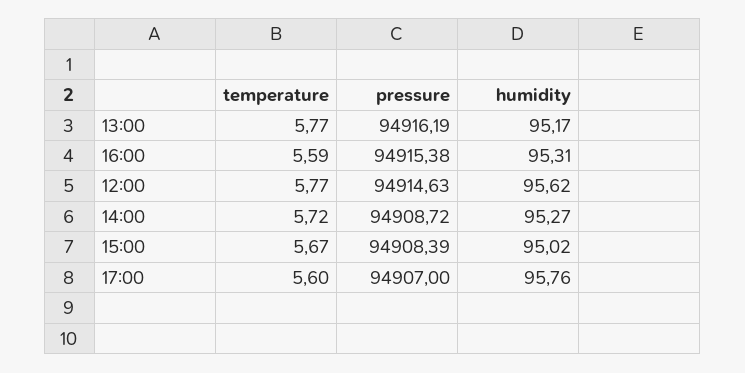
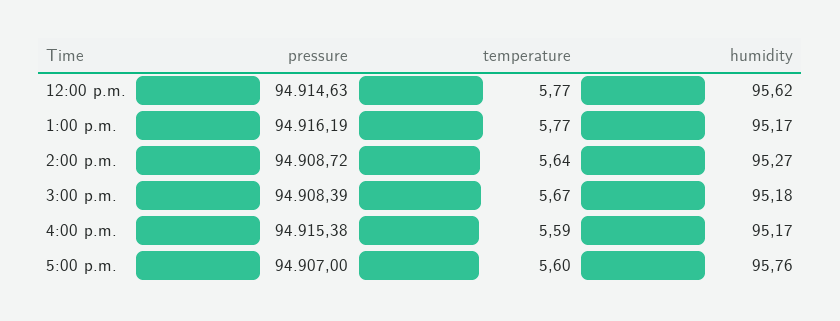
  {
    "temperature": {
      "13:00": 5.77,
      "16:00": 5.59,
      "12:00": 5.77,
-     "14:00": 5.72,
+     "14:00": 5.64,
      "15:00": 5.67,
      "17:00": 5.6
    },
    "pressure": {
      "13:00": 94916.19,
      "16:00": 94915.38,
      "12:00": 94914.63,
      "14:00": 94908.72,
      "15:00": 94908.39,
      "17:00": 94907
    },
    "humidity": {
      "13:00": 95.17,
-     "16:00": 95.31,
+     "16:00": 95.17,
      "12:00": 95.62,
      "14:00": 95.27,
-     "15:00": 95.02,
+     "15:00": 95.18,
      "17:00": 95.76
    }
  }

